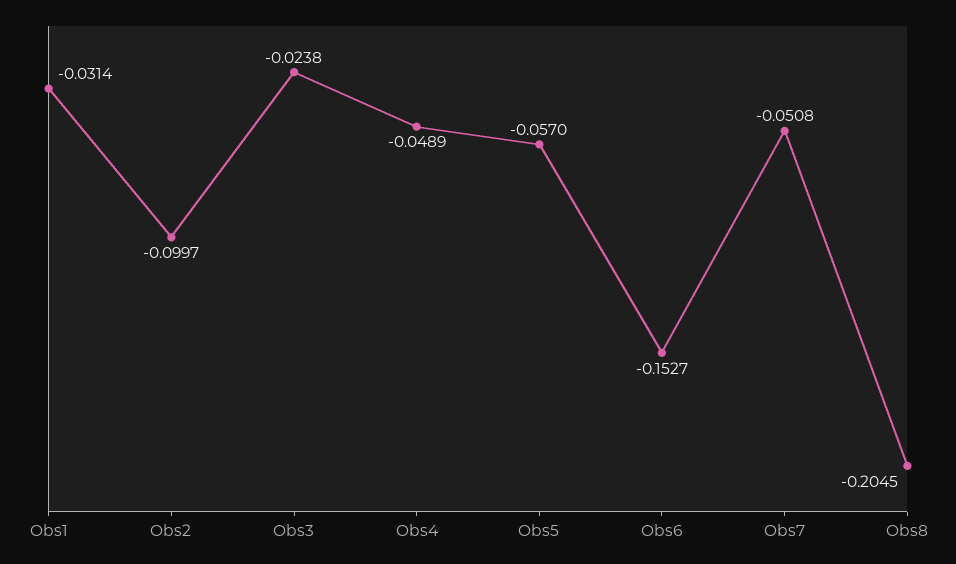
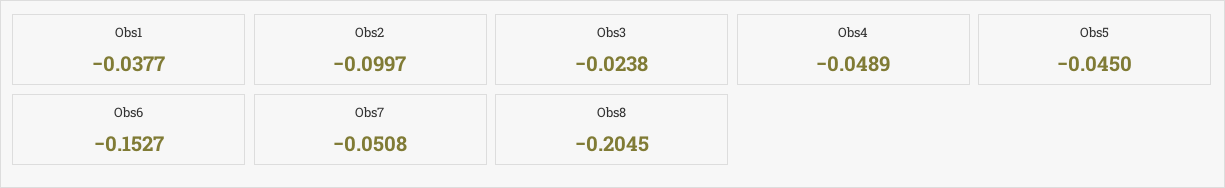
  {
-   "Obs1": -0.0314,
+   "Obs1": -0.0377,
    "Obs2": -0.0997,
    "Obs3": -0.0238,
    "Obs4": -0.0489,
-   "Obs5": -0.057,
+   "Obs5": -0.045,
    "Obs6": -0.1527,
    "Obs7": -0.0508,
    "Obs8": -0.2045
  }

